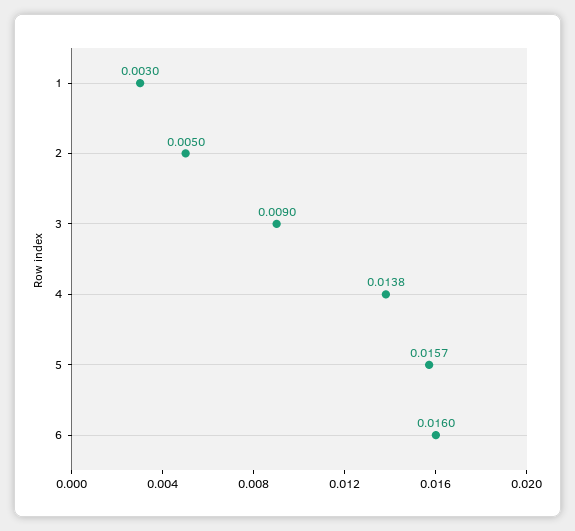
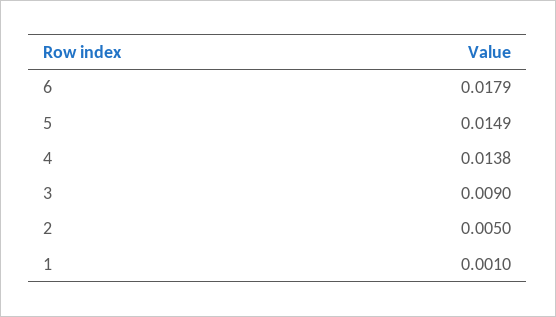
  {
-   "1": 0.003,
+   "1": 0.001,
    "2": 0.005,
    "3": 0.009,
    "4": 0.0138,
-   "5": 0.0157,
+   "5": 0.0149,
-   "6": 0.016
+   "6": 0.0179
  }

